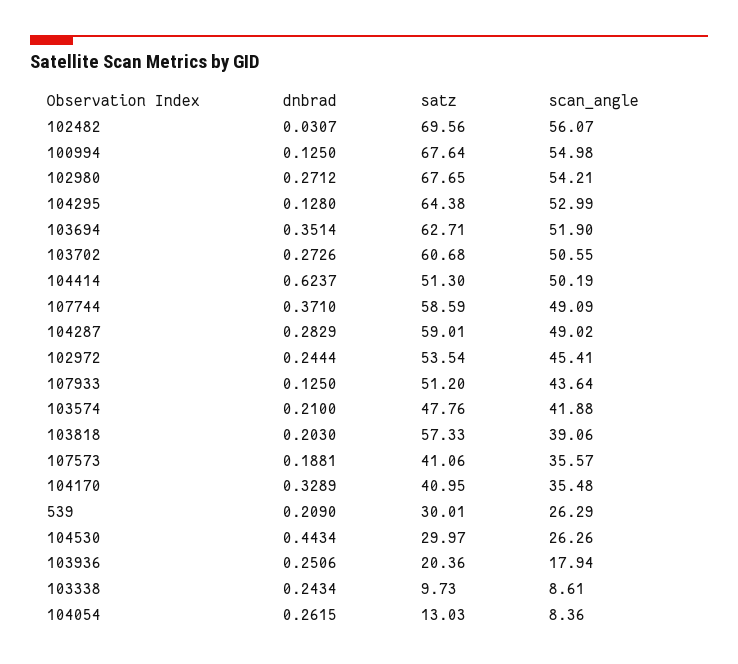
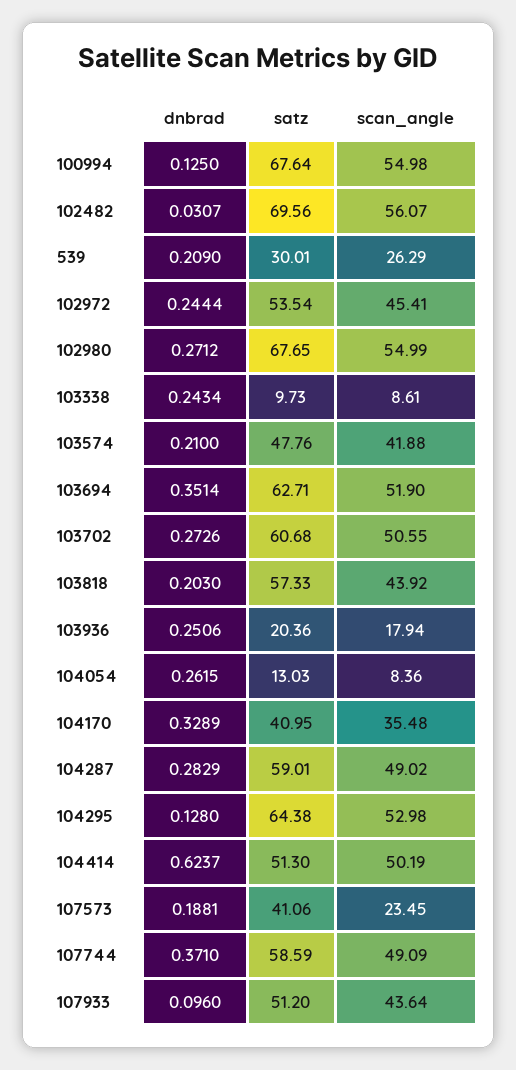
  {
    "dnbrad": {
      "102482": 0.0307,
      "100994": 0.125,
      "102980": 0.2712,
      "104295": 0.128,
      "103694": 0.3514,
      "103702": 0.2726,
      "104414": 0.6237,
      "107744": 0.371,
      "104287": 0.2829,
      "102972": 0.2444,
-     "107933": 0.125,
+     "107933": 0.096,
      "103574": 0.21,
      "103818": 0.203,
      "107573": 0.1881,
      "104170": 0.3289,
      "539": 0.209,
-     "104530": 0.4434,
      "103936": 0.2506,
      "103338": 0.2434,
      "104054": 0.2615
    },
    "satz": {
      "102482": 69.56,
      "100994": 67.64,
      "102980": 67.65,
      "104295": 64.38,
      "103694": 62.71,
      "103702": 60.68,
      "104414": 51.3,
      "107744": 58.59,
      "104287": 59.01,
      "102972": 53.54,
      "107933": 51.2,
      "103574": 47.76,
      "103818": 57.33,
      "107573": 41.06,
      "104170": 40.95,
      "539": 30.01,
-     "104530": 29.97,
      "103936": 20.36,
      "103338": 9.73,
      "104054": 13.03
    },
    "scan_angle": {
      "102482": 56.07,
      "100994": 54.98,
-     "102980": 54.21,
+     "102980": 54.99,
-     "104295": 52.99,
+     "104295": 52.98,
      "103694": 51.9,
      "103702": 50.55,
      "104414": 50.19,
      "107744": 49.09,
      "104287": 49.02,
      "102972": 45.41,
      "107933": 43.64,
      "103574": 41.88,
-     "103818": 39.06,
+     "103818": 43.92,
-     "107573": 35.57,
+     "107573": 23.45,
      "104170": 35.48,
      "539": 26.29,
-     "104530": 26.26,
      "103936": 17.94,
      "103338": 8.61,
      "104054": 8.36
    }
  }

